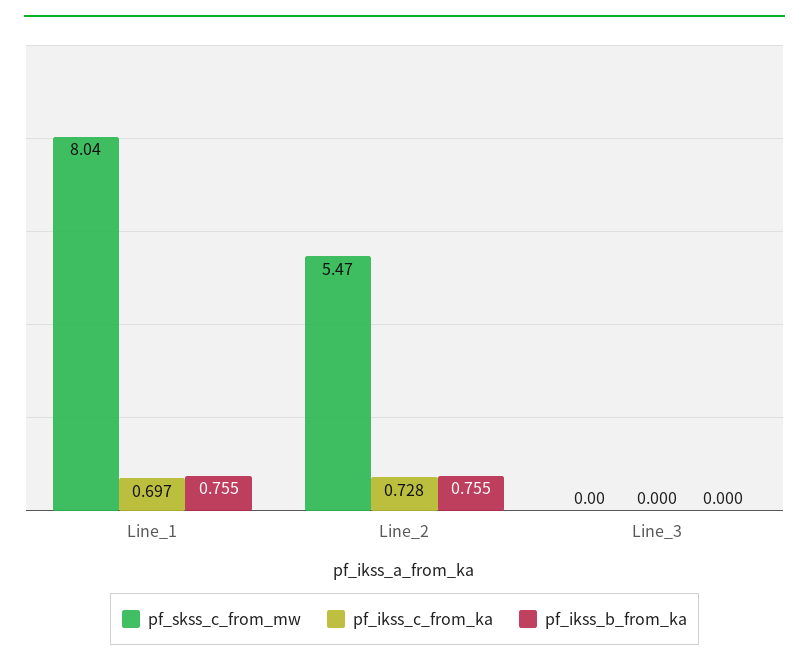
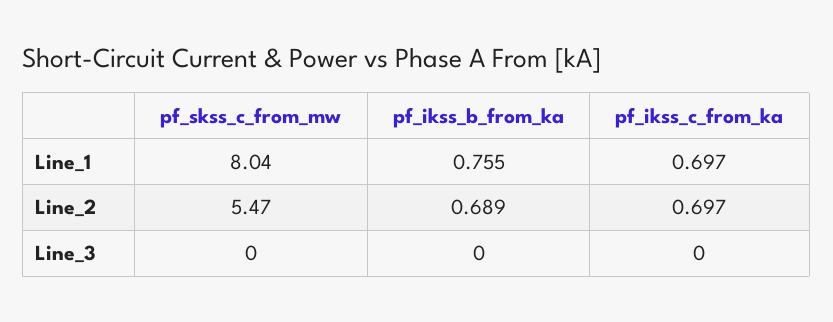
  {
    "pf_skss_c_from_mw": {
      "Line_1": 8.04,
      "Line_2": 5.47,
      "Line_3": 0
    },
    "pf_ikss_c_from_ka": {
      "Line_1": 0.697,
-     "Line_2": 0.728,
+     "Line_2": 0.697,
      "Line_3": 0
    },
    "pf_ikss_b_from_ka": {
      "Line_1": 0.755,
-     "Line_2": 0.755,
+     "Line_2": 0.689,
      "Line_3": 0
    }
  }

